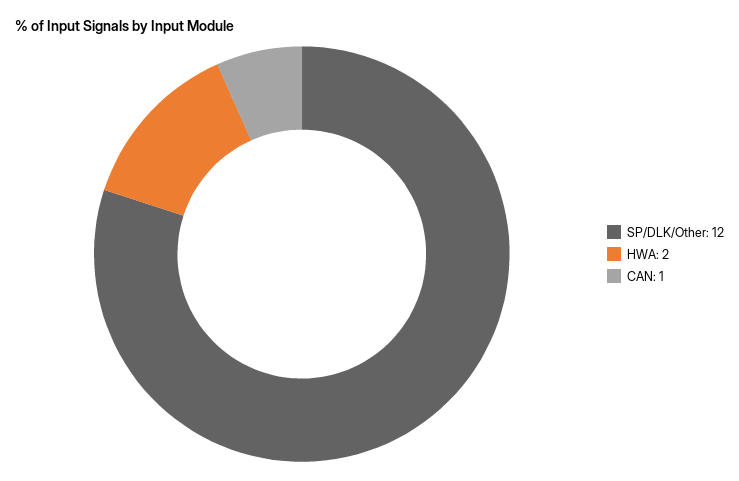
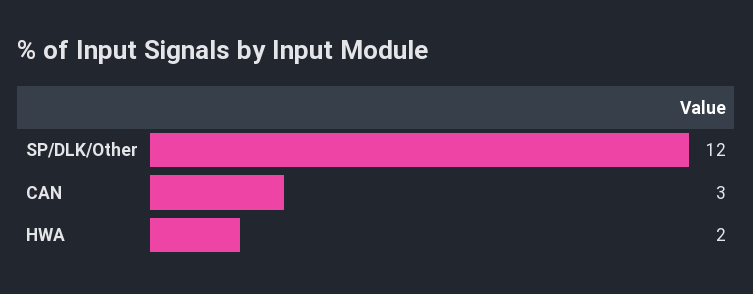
  {
    "SP/DLK/Other": 12,
    "HWA": 2,
-   "CAN": 1
+   "CAN": 3
  }

